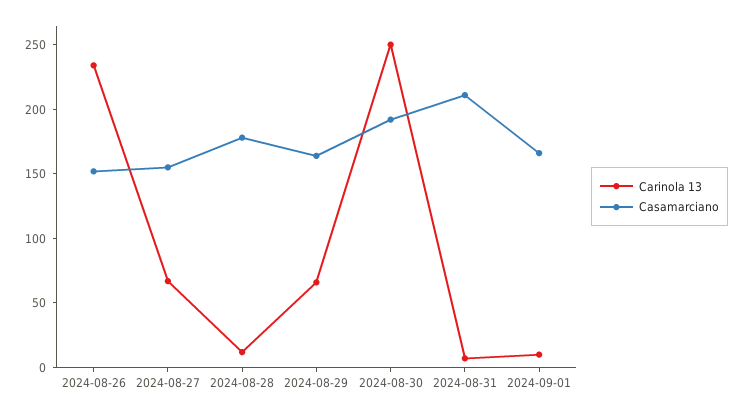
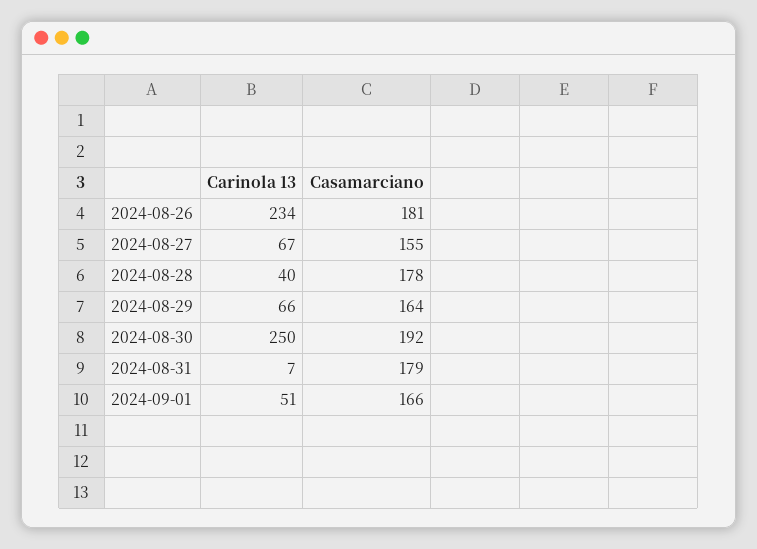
  {
    "Carinola 13": {
      "2024-08-26": 234,
      "2024-08-27": 67,
-     "2024-08-28": 10,
+     "2024-08-28": 40,
      "2024-08-29": 66,
      "2024-08-30": 250,
      "2024-08-31": 7,
-     "2024-09-01": 10
+     "2024-09-01": 51
    },
    "Casamarciano": {
-     "2024-08-26": 150,
+     "2024-08-26": 181,
      "2024-08-27": 155,
      "2024-08-28": 178,
      "2024-08-29": 164,
      "2024-08-30": 192,
-     "2024-08-31": 210,
+     "2024-08-31": 179,
      "2024-09-01": 166
    }
  }

